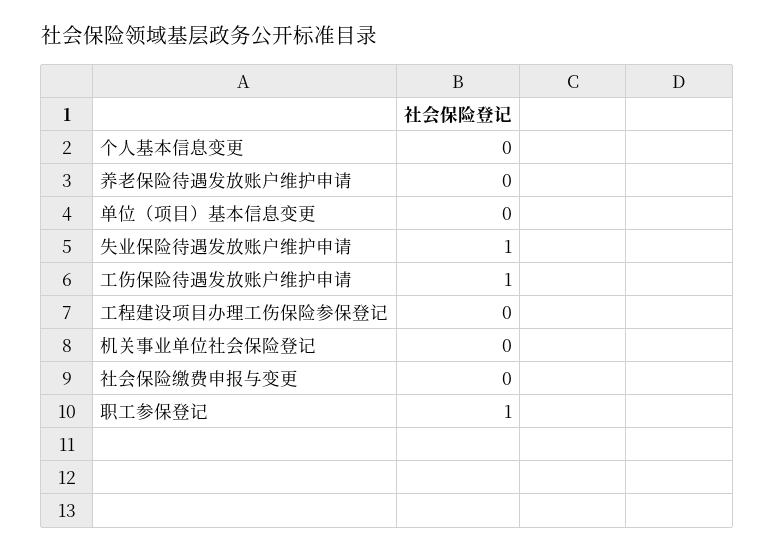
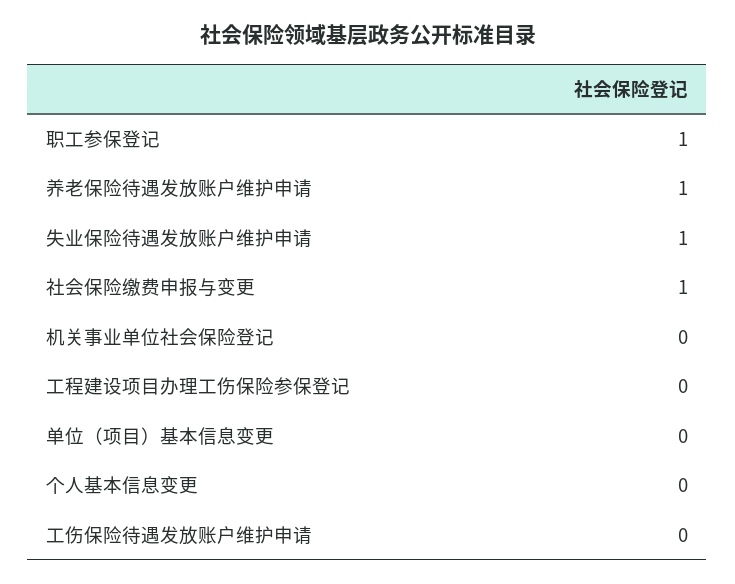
  {
    "个人基本信息变更": 0,
-   "养老保险待遇发放账户维护申请": 0,
+   "养老保险待遇发放账户维护申请": 1,
    "单位（项目）基本信息变更": 0,
    "失业保险待遇发放账户维护申请": 1,
-   "工伤保险待遇发放账户维护申请": 1,
+   "工伤保险待遇发放账户维护申请": 0,
    "工程建设项目办理工伤保险参保登记": 0,
    "机关事业单位社会保险登记": 0,
-   "社会保险缴费申报与变更": 0,
+   "社会保险缴费申报与变更": 1,
    "职工参保登记": 1
  }

